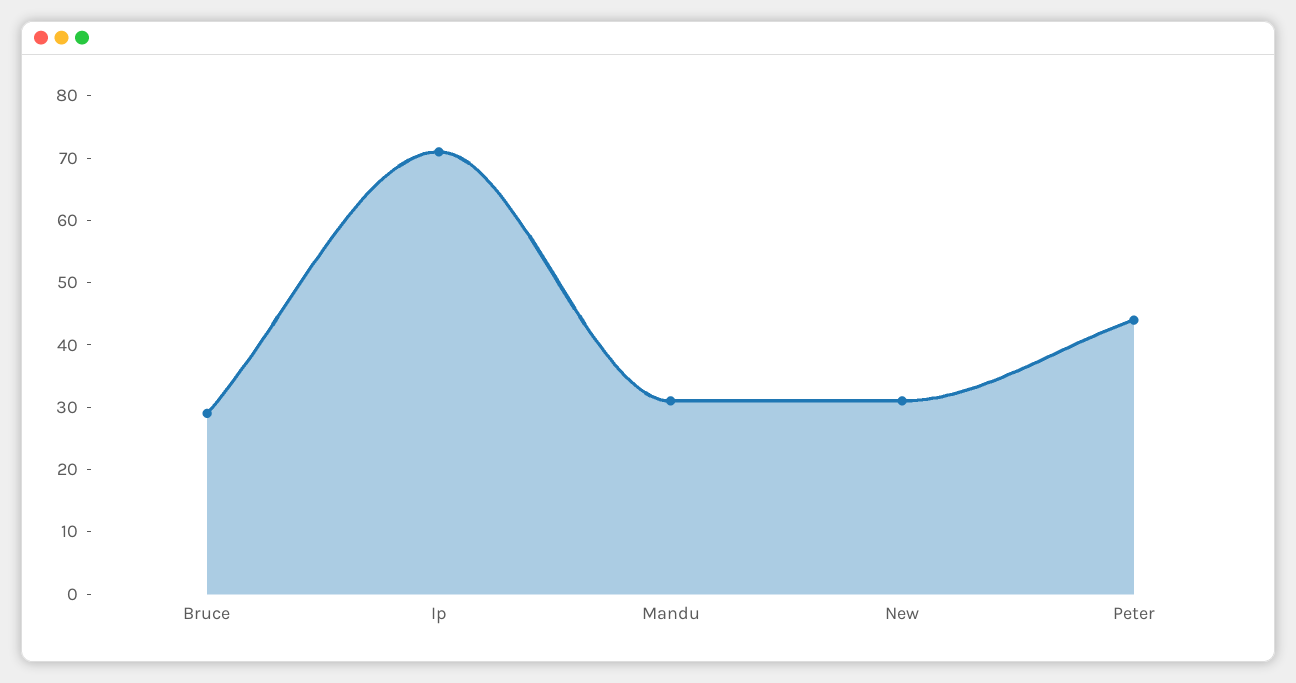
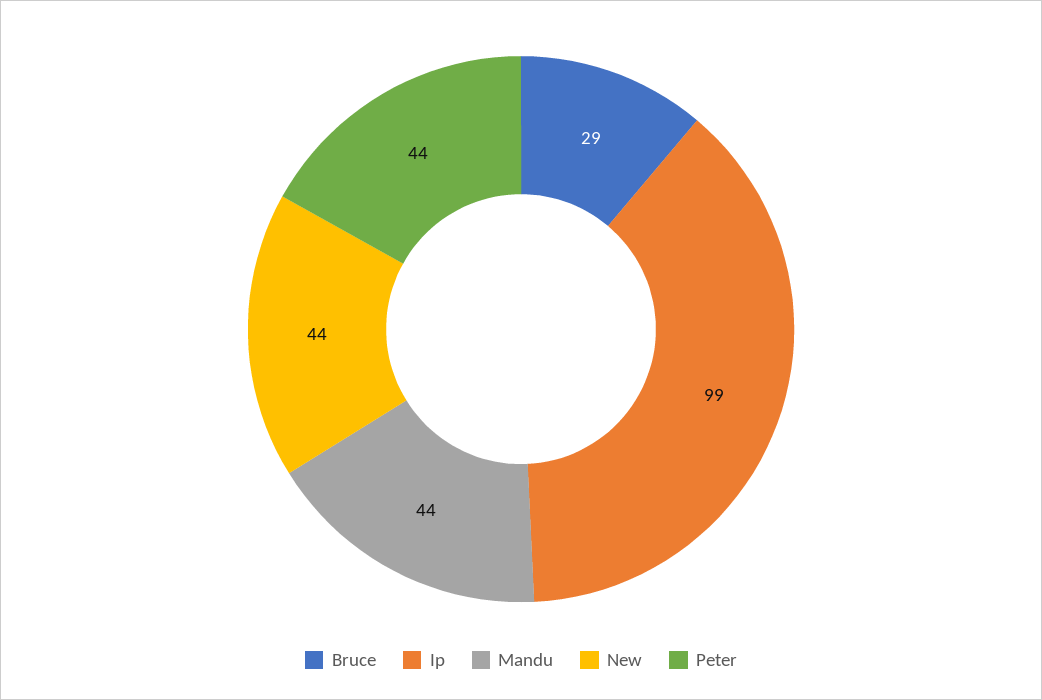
  {
    "Bruce": 29,
-   "Ip": 70,
+   "Ip": 99,
-   "Mandu": 30,
+   "Mandu": 44,
-   "New": 30,
+   "New": 44,
    "Peter": 44
  }

